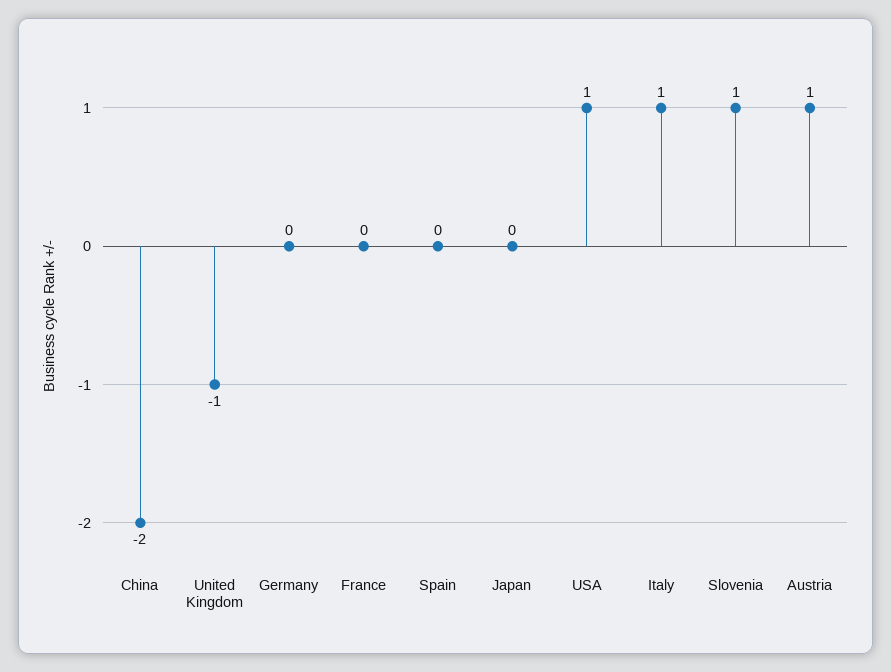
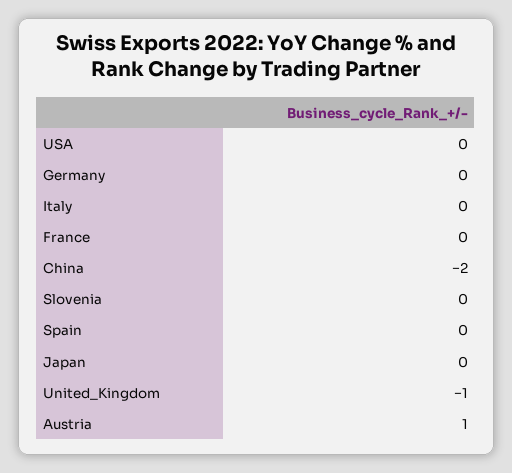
  {
    "China": -2,
    "United Kingdom": -1,
    "Germany": 0,
    "France": 0,
    "Spain": 0,
    "Japan": 0,
-   "USA": 1,
+   "USA": 0,
-   "Italy": 1,
+   "Italy": 0,
-   "Slovenia": 1,
+   "Slovenia": 0,
    "Austria": 1
  }

